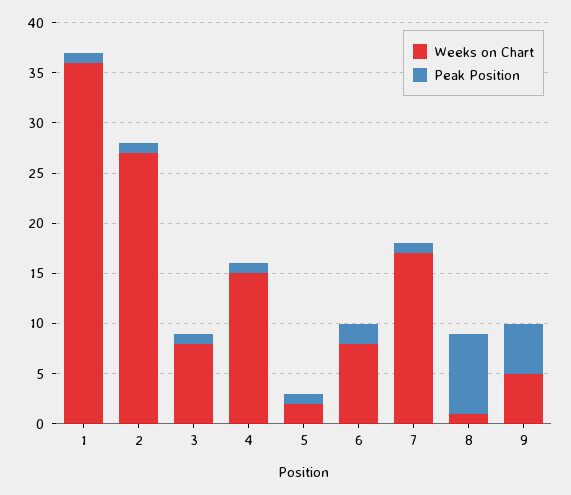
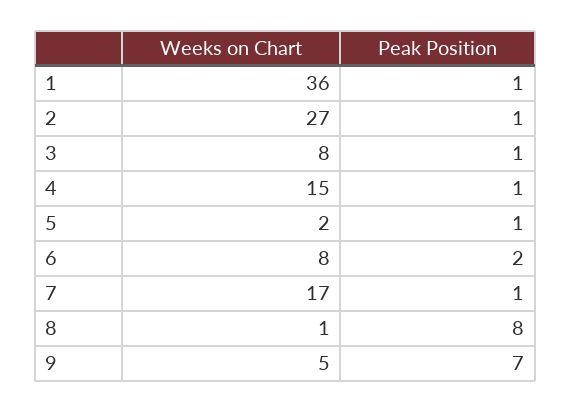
  {
    "Weeks on Chart": {
      "1": 36,
      "2": 27,
      "3": 8,
      "4": 15,
      "5": 2,
      "6": 8,
      "7": 17,
      "8": 1,
      "9": 5
    },
    "Peak Position": {
      "1": 1,
      "2": 1,
      "3": 1,
      "4": 1,
      "5": 1,
      "6": 2,
      "7": 1,
      "8": 8,
-     "9": 5
+     "9": 7
    }
  }

